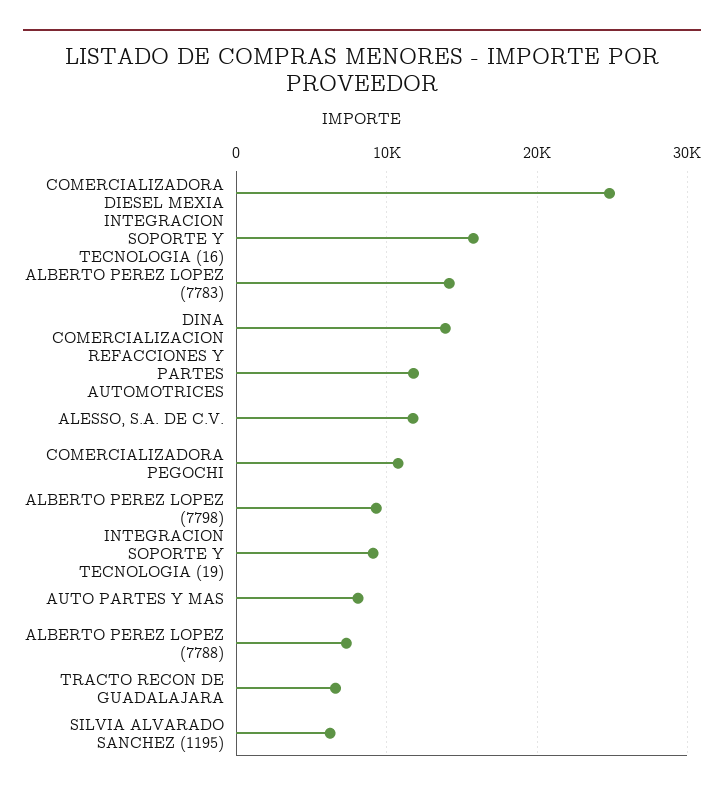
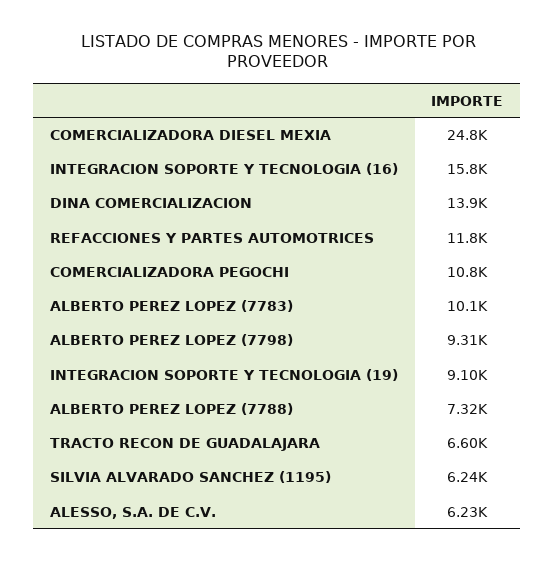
  {
    "COMERCIALIZADORA DIESEL MEXIA": 24800,
    "INTEGRACION SOPORTE Y TECNOLOGIA (16)": 15800,
-   "ALBERTO PEREZ LOPEZ (7783)": 14000,
+   "ALBERTO PEREZ LOPEZ (7783)": 10100,
    "DINA COMERCIALIZACION": 13900,
    "REFACCIONES Y PARTES AUTOMOTRICES": 11800,
-   "ALESSO, S.A. DE C.V.": 12000,
+   "ALESSO, S.A. DE C.V.": 6230,
    "COMERCIALIZADORA PEGOCHI": 10800,
    "ALBERTO PEREZ LOPEZ (7798)": 9310,
    "INTEGRACION SOPORTE Y TECNOLOGIA (19)": 9100,
-   "AUTO PARTES Y MAS": 8000,
    "ALBERTO PEREZ LOPEZ (7788)": 7320,
    "TRACTO RECON DE GUADALAJARA": 6600,
    "SILVIA ALVARADO SANCHEZ (1195)": 6240
  }

